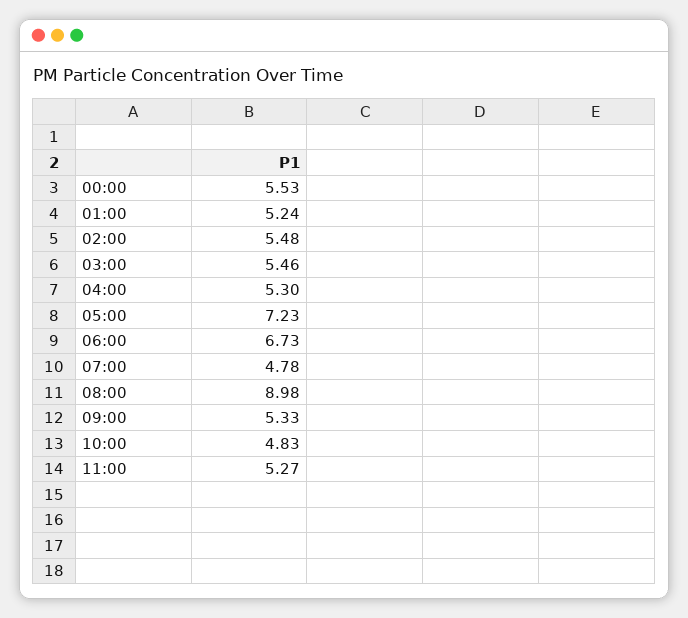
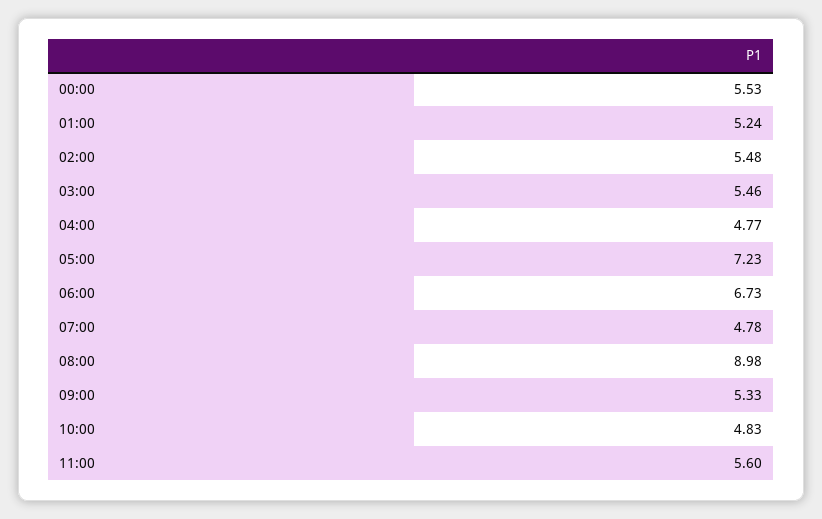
  {
    "00:00": 5.53,
    "01:00": 5.24,
    "02:00": 5.48,
    "03:00": 5.46,
-   "04:00": 5.3,
+   "04:00": 4.77,
    "05:00": 7.23,
    "06:00": 6.73,
    "07:00": 4.78,
    "08:00": 8.98,
    "09:00": 5.33,
    "10:00": 4.83,
-   "11:00": 5.27
+   "11:00": 5.6
  }

